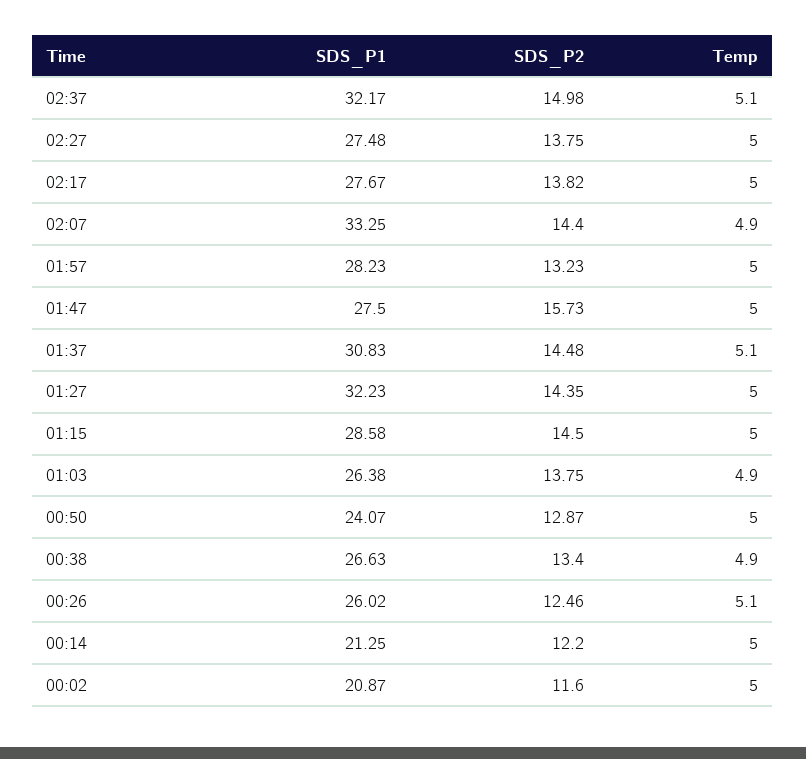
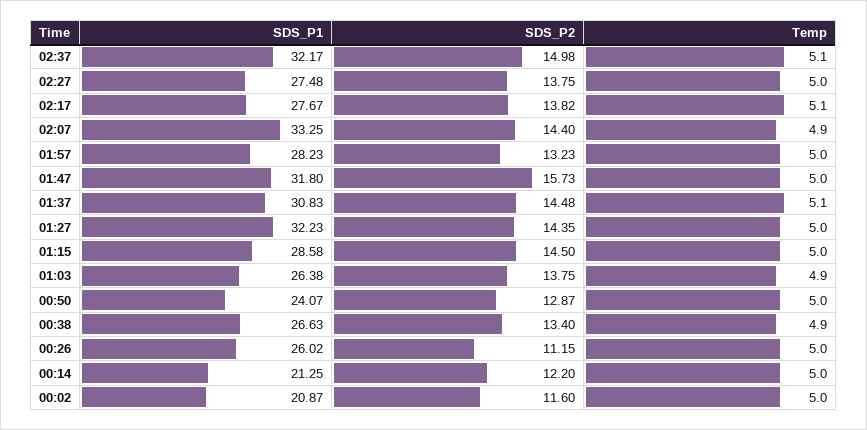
  {
    "SDS_P1": {
      "02:37": 32.17,
      "02:27": 27.48,
      "02:17": 27.67,
      "02:07": 33.25,
      "01:57": 28.23,
-     "01:47": 27.5,
+     "01:47": 31.8,
      "01:37": 30.83,
      "01:27": 32.23,
      "01:15": 28.58,
      "01:03": 26.38,
      "00:50": 24.07,
      "00:38": 26.63,
      "00:26": 26.02,
      "00:14": 21.25,
      "00:02": 20.87
    },
    "SDS_P2": {
      "02:37": 14.98,
      "02:27": 13.75,
      "02:17": 13.82,
      "02:07": 14.4,
      "01:57": 13.23,
      "01:47": 15.73,
      "01:37": 14.48,
      "01:27": 14.35,
      "01:15": 14.5,
      "01:03": 13.75,
      "00:50": 12.87,
      "00:38": 13.4,
-     "00:26": 12.46,
+     "00:26": 11.15,
      "00:14": 12.2,
      "00:02": 11.6
    },
    "Temp": {
      "02:37": 5.1,
      "02:27": 5,
-     "02:17": 5,
+     "02:17": 5.1,
      "02:07": 4.9,
      "01:57": 5,
      "01:47": 5,
      "01:37": 5.1,
      "01:27": 5,
      "01:15": 5,
      "01:03": 4.9,
      "00:50": 5,
      "00:38": 4.9,
-     "00:26": 5.1,
+     "00:26": 5,
      "00:14": 5,
      "00:02": 5
    }
  }

